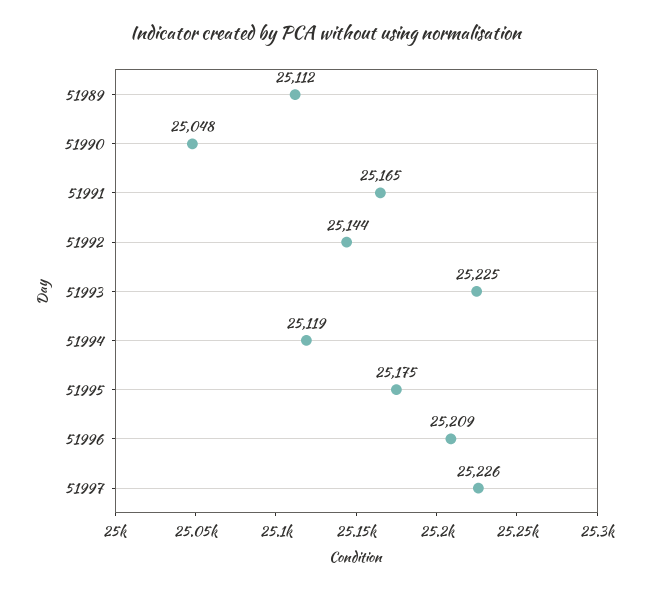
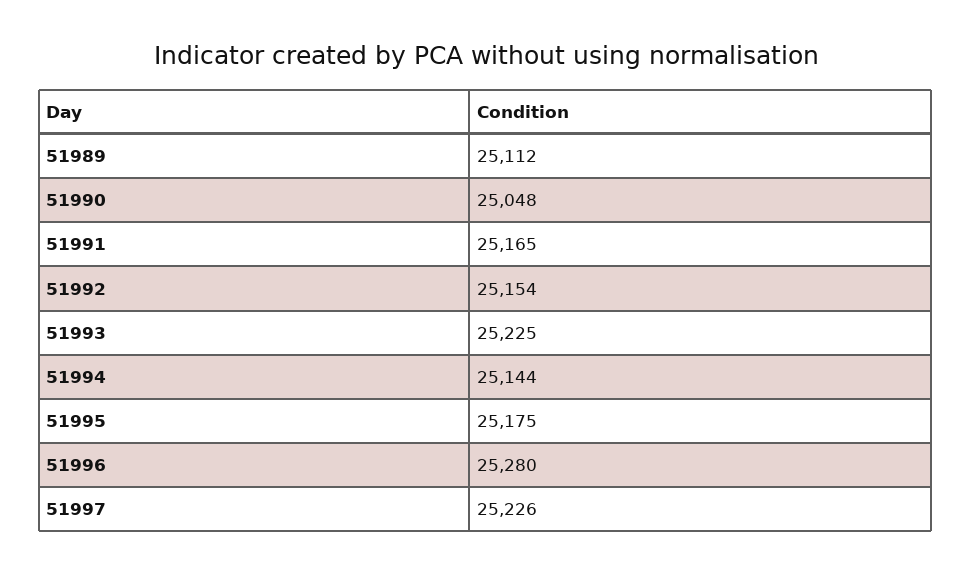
  {
    "51989": 25112,
    "51990": 25048,
    "51991": 25165,
-   "51992": 25144,
+   "51992": 25154,
    "51993": 25225,
-   "51994": 25119,
+   "51994": 25144,
    "51995": 25175,
-   "51996": 25209,
+   "51996": 25280,
    "51997": 25226
  }

